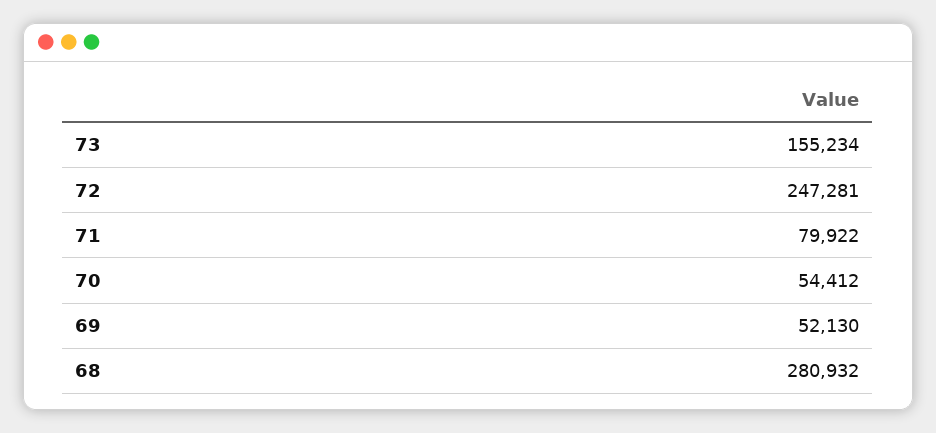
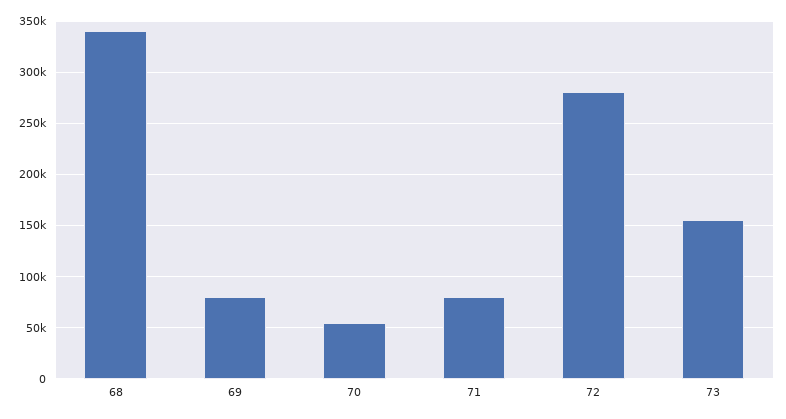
  {
    "73": 155234,
-   "72": 247281,
+   "72": 280000,
    "71": 79922,
    "70": 54412,
-   "69": 52130,
+   "69": 80000,
-   "68": 280932
+   "68": 340000
  }

